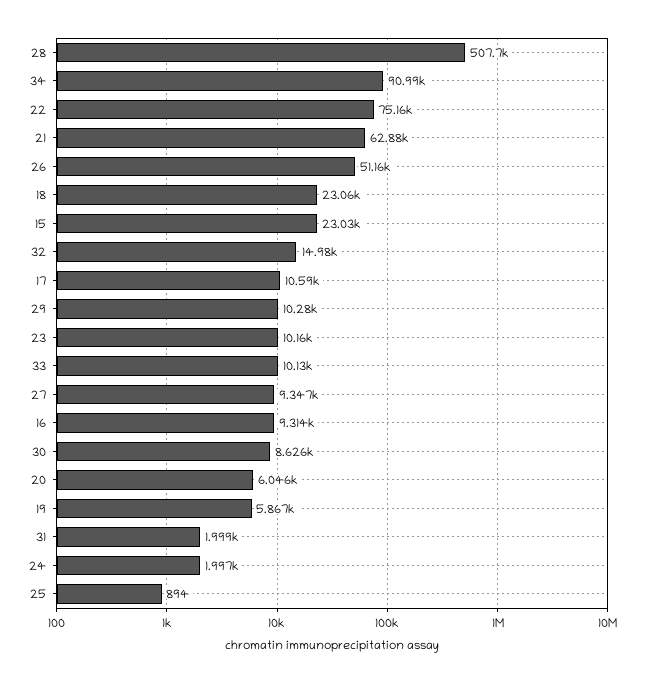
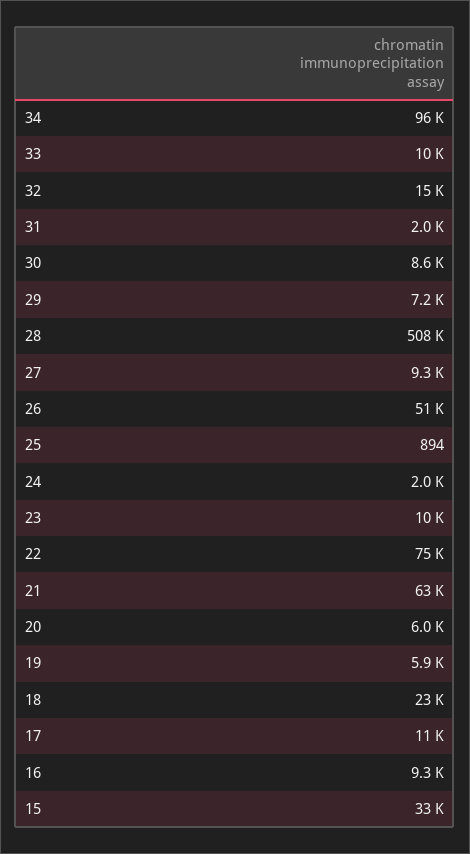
  {
    "28": 507700,
-   "34": 90990,
+   "34": 96000,
    "22": 75160,
    "21": 62880,
    "26": 51160,
    "18": 23060,
-   "15": 23030,
+   "15": 33000,
    "32": 14980,
    "17": 10590,
-   "29": 10280,
+   "29": 7200,
    "23": 10160,
    "33": 10130,
    "27": 9347,
    "16": 9314,
    "30": 8626,
    "20": 6046,
    "19": 5867,
    "31": 1999,
    "24": 1997,
    "25": 894
  }

